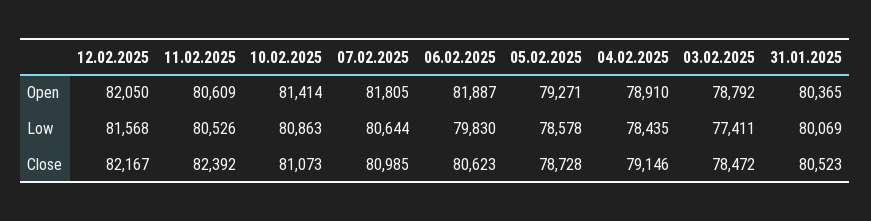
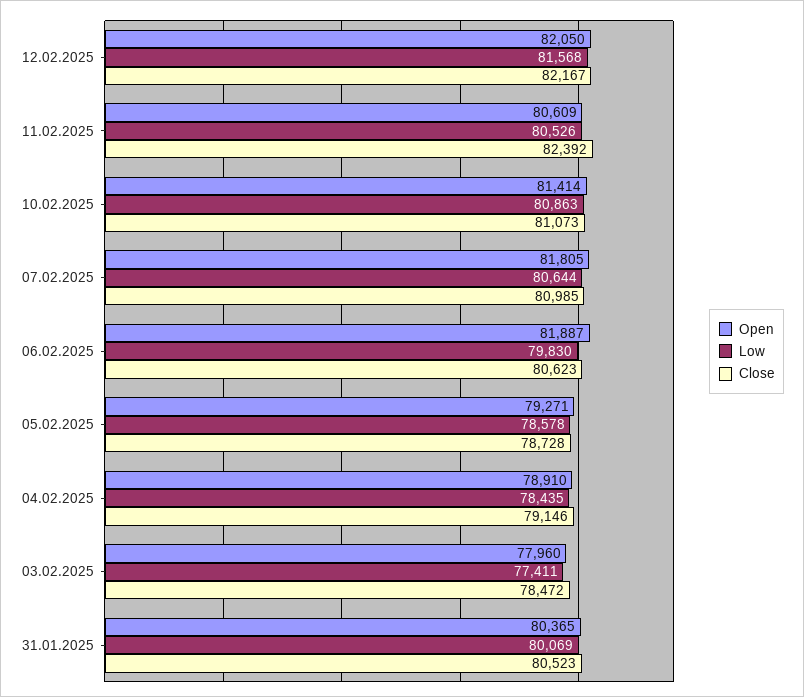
  {
    "Open": {
      "12.02.2025": 82050,
      "11.02.2025": 80609,
      "10.02.2025": 81414,
      "07.02.2025": 81805,
      "06.02.2025": 81887,
      "05.02.2025": 79271,
      "04.02.2025": 78910,
-     "03.02.2025": 78792,
+     "03.02.2025": 77960,
      "31.01.2025": 80365
    },
    "Low": {
      "12.02.2025": 81568,
      "11.02.2025": 80526,
      "10.02.2025": 80863,
      "07.02.2025": 80644,
      "06.02.2025": 79830,
      "05.02.2025": 78578,
      "04.02.2025": 78435,
      "03.02.2025": 77411,
      "31.01.2025": 80069
    },
    "Close": {
      "12.02.2025": 82167,
      "11.02.2025": 82392,
      "10.02.2025": 81073,
      "07.02.2025": 80985,
      "06.02.2025": 80623,
      "05.02.2025": 78728,
      "04.02.2025": 79146,
      "03.02.2025": 78472,
      "31.01.2025": 80523
    }
  }

